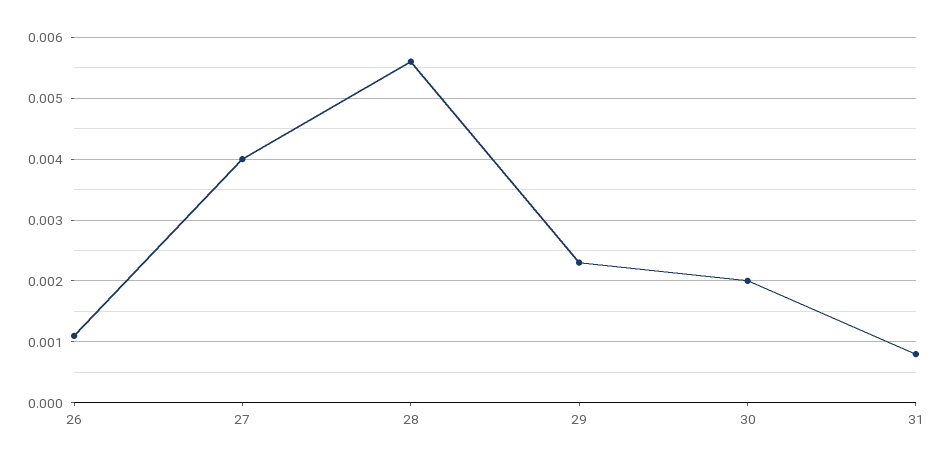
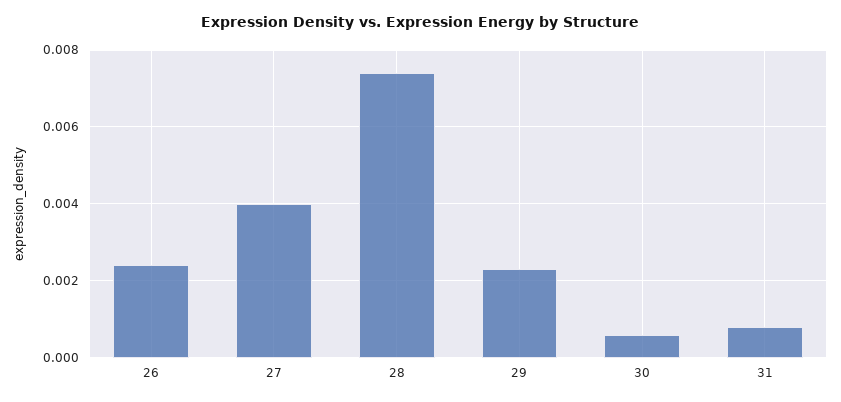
  {
-   "26": 0.0011,
+   "26": 0.0025,
    "27": 0.004,
-   "28": 0.0056,
+   "28": 0.0075,
    "29": 0.0023,
-   "30": 0.002,
+   "30": 0.0005,
    "31": 0.0008
  }

